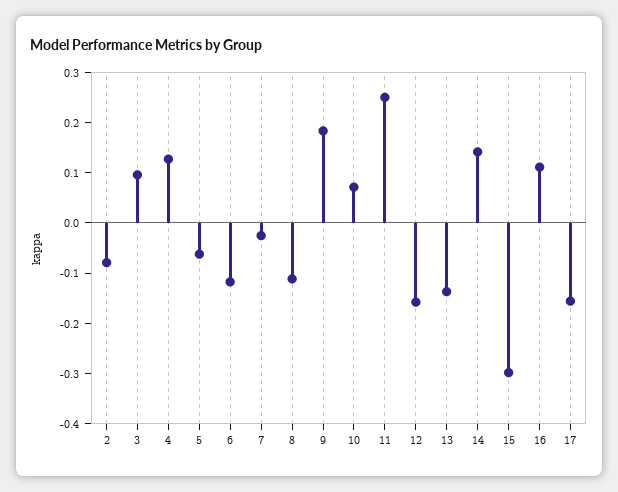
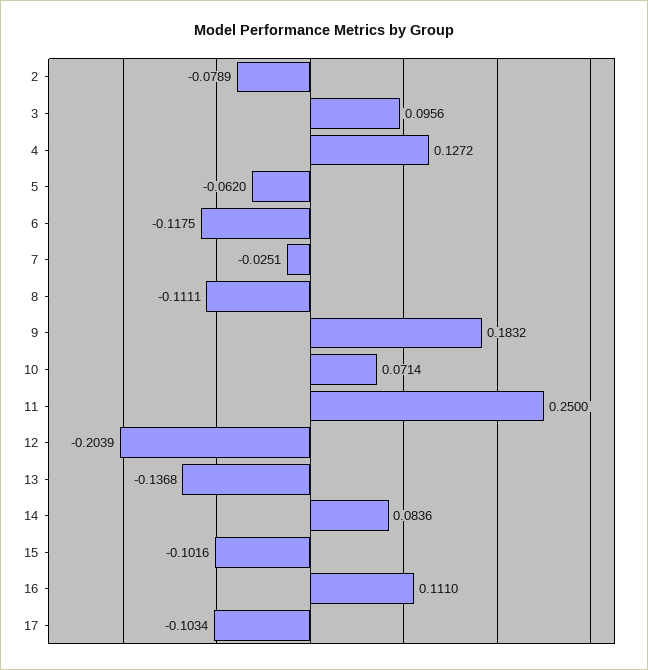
  {
    "2": -0.0789,
    "3": 0.0956,
    "4": 0.1272,
    "5": -0.062,
    "6": -0.1175,
    "7": -0.0251,
    "8": -0.1111,
    "9": 0.1832,
    "10": 0.0714,
    "11": 0.25,
-   "12": -0.16,
+   "12": -0.2039,
    "13": -0.1368,
-   "14": 0.14,
+   "14": 0.0836,
-   "15": -0.3,
+   "15": -0.1016,
    "16": 0.111,
-   "17": -0.16
+   "17": -0.1034
  }

